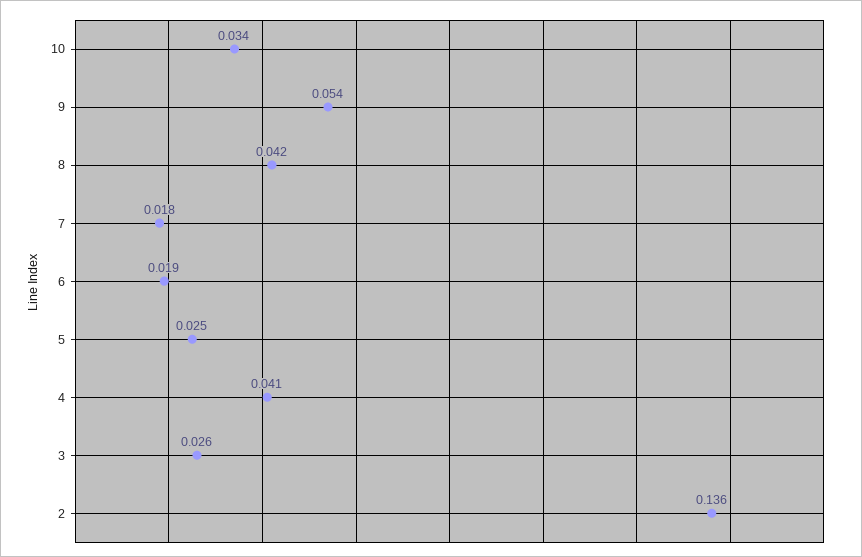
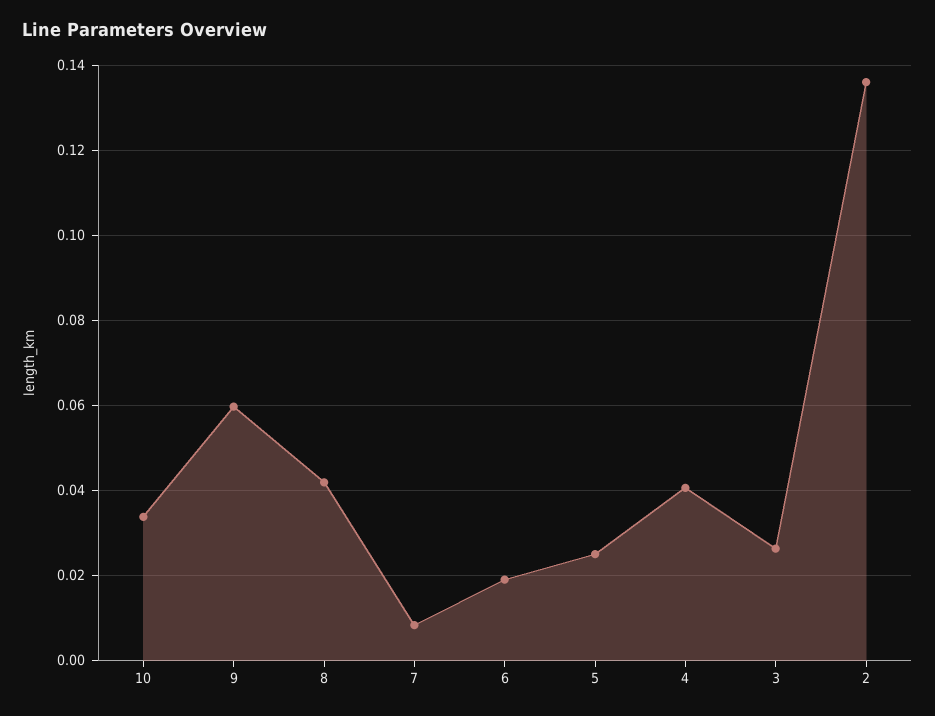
  {
    "10": 0.034,
-   "9": 0.054,
+   "9": 0.06,
    "8": 0.042,
-   "7": 0.018,
+   "7": 0.008,
    "6": 0.019,
    "5": 0.025,
    "4": 0.041,
    "3": 0.026,
    "2": 0.136
  }

